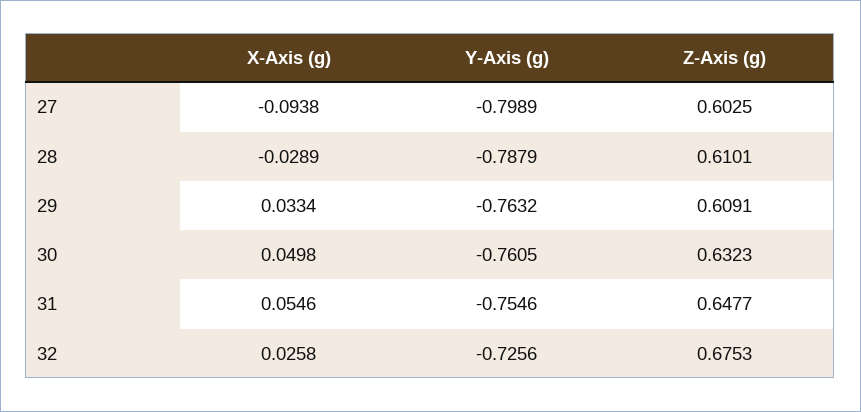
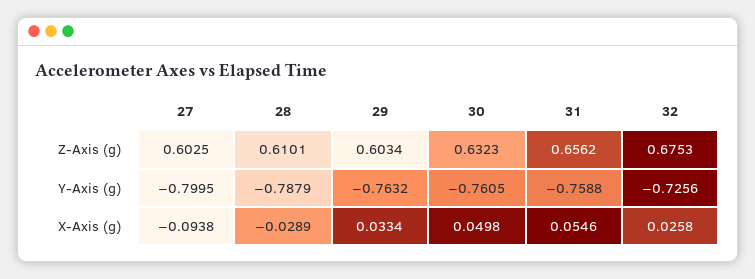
  {
    "X-Axis (g)": {
      "27": -0.0938,
      "28": -0.0289,
      "29": 0.0334,
      "30": 0.0498,
      "31": 0.0546,
      "32": 0.0258
    },
    "Y-Axis (g)": {
-     "27": -0.7989,
+     "27": -0.7995,
      "28": -0.7879,
      "29": -0.7632,
      "30": -0.7605,
-     "31": -0.7546,
+     "31": -0.7588,
      "32": -0.7256
    },
    "Z-Axis (g)": {
      "27": 0.6025,
      "28": 0.6101,
-     "29": 0.6091,
+     "29": 0.6034,
      "30": 0.6323,
-     "31": 0.6477,
+     "31": 0.6562,
      "32": 0.6753
    }
  }

